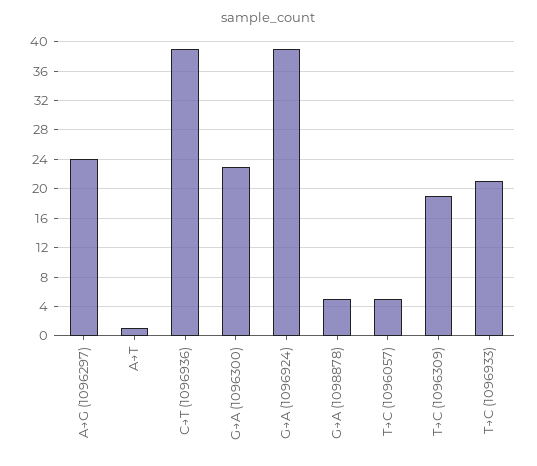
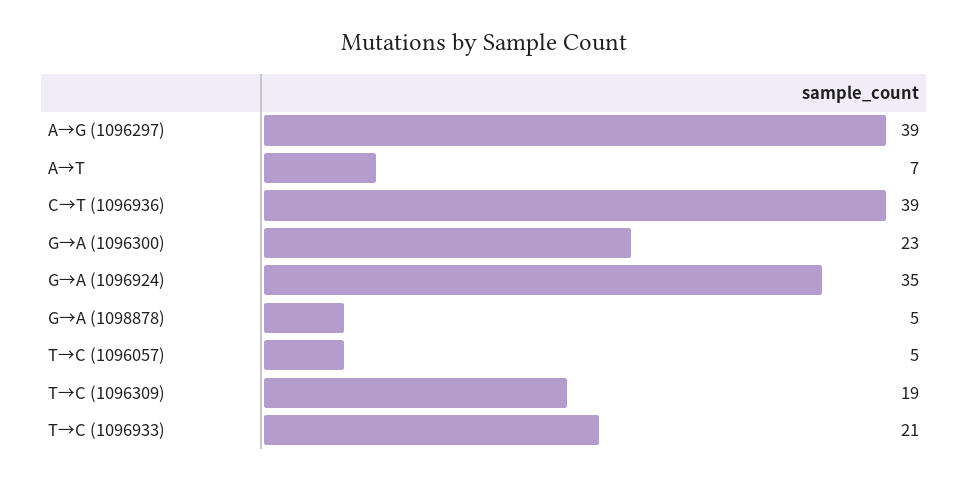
  {
-   "A→G (1096297)": 24,
+   "A→G (1096297)": 39,
-   "A→T": 1,
+   "A→T": 7,
    "C→T (1096936)": 39,
    "G→A (1096300)": 23,
-   "G→A (1096924)": 39,
+   "G→A (1096924)": 35,
    "G→A (1098878)": 5,
    "T→C (1096057)": 5,
    "T→C (1096309)": 19,
    "T→C (1096933)": 21
  }

